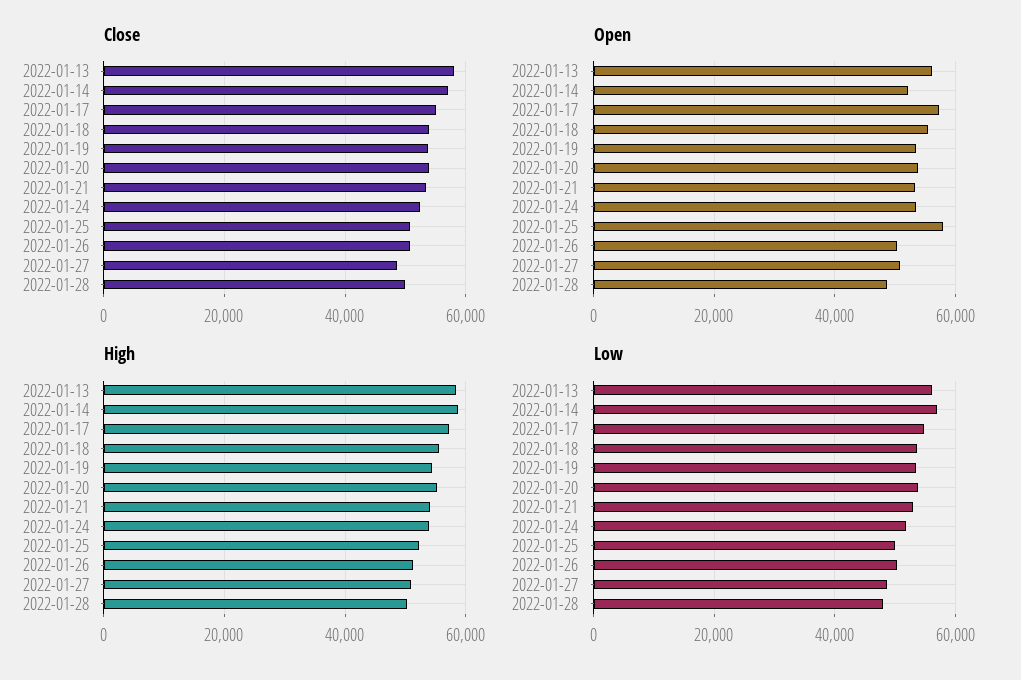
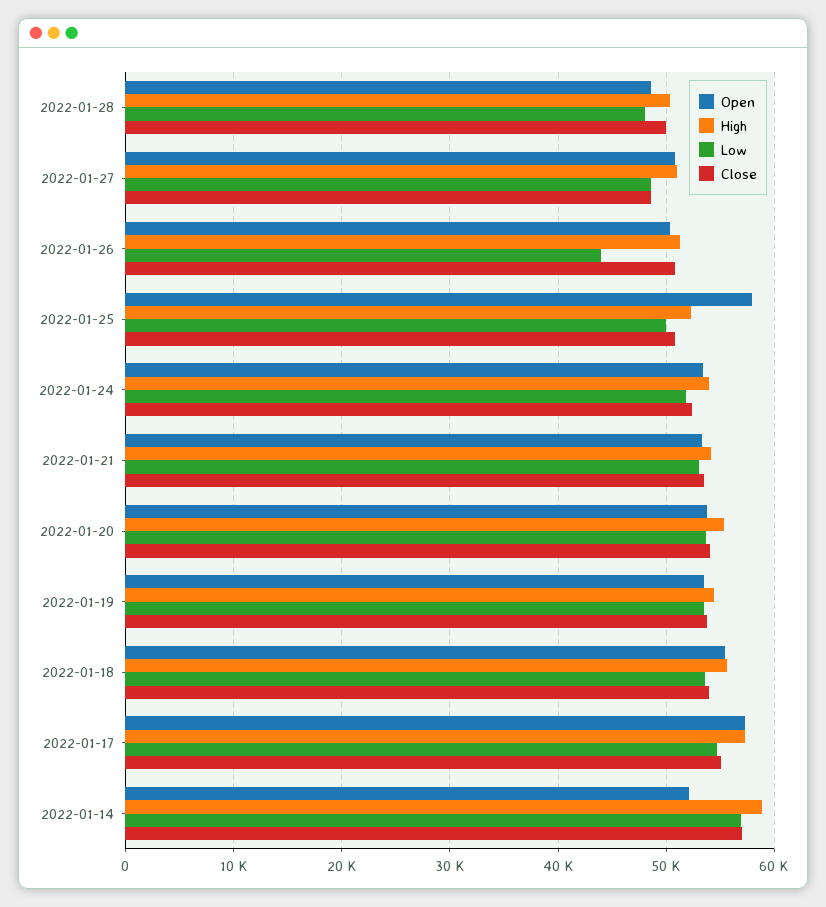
  {
    "Close": {
-     "2022-01-13": 58000,
      "2022-01-14": 57000,
      "2022-01-17": 55000,
      "2022-01-18": 54000,
      "2022-01-19": 54000,
      "2022-01-20": 54000,
      "2022-01-21": 54000,
      "2022-01-24": 52000,
      "2022-01-25": 51000,
      "2022-01-26": 51000,
      "2022-01-27": 49000,
      "2022-01-28": 50000
    },
    "Open": {
-     "2022-01-13": 56000,
      "2022-01-14": 52000,
      "2022-01-17": 57000,
      "2022-01-18": 55000,
      "2022-01-19": 54000,
      "2022-01-20": 54000,
      "2022-01-21": 53000,
      "2022-01-24": 53000,
      "2022-01-25": 58000,
      "2022-01-26": 50000,
      "2022-01-27": 51000,
      "2022-01-28": 49000
    },
    "High": {
-     "2022-01-13": 58000,
      "2022-01-14": 59000,
      "2022-01-17": 57000,
      "2022-01-18": 56000,
      "2022-01-19": 54000,
      "2022-01-20": 55000,
      "2022-01-21": 54000,
      "2022-01-24": 54000,
      "2022-01-25": 52000,
      "2022-01-26": 51000,
      "2022-01-27": 51000,
      "2022-01-28": 50000
    },
    "Low": {
-     "2022-01-13": 56000,
      "2022-01-14": 57000,
      "2022-01-17": 55000,
      "2022-01-18": 54000,
      "2022-01-19": 54000,
      "2022-01-20": 54000,
      "2022-01-21": 53000,
      "2022-01-24": 52000,
      "2022-01-25": 50000,
-     "2022-01-26": 50000,
+     "2022-01-26": 44000,
      "2022-01-27": 49000,
      "2022-01-28": 48000
    }
  }

